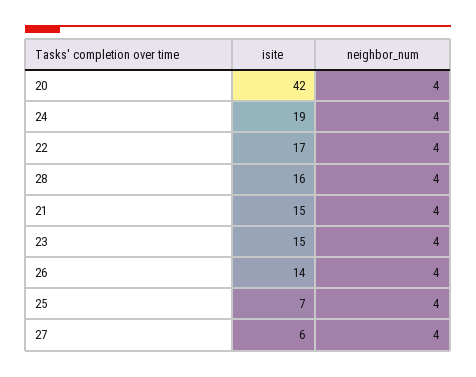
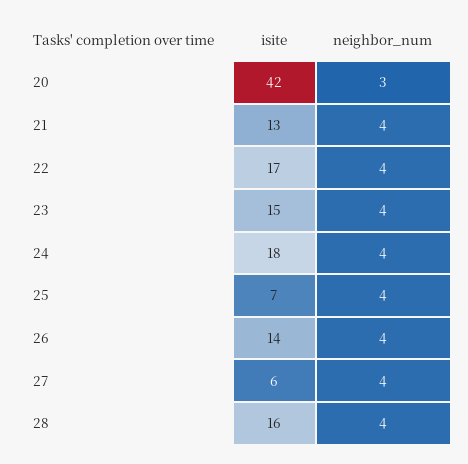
  {
    "isite": {
      "20": 42,
-     "24": 19,
+     "24": 18,
      "22": 17,
      "28": 16,
-     "21": 15,
+     "21": 13,
      "23": 15,
      "26": 14,
      "25": 7,
      "27": 6
    },
    "neighbor_num": {
-     "20": 4,
+     "20": 3,
      "24": 4,
      "22": 4,
      "28": 4,
      "21": 4,
      "23": 4,
      "26": 4,
      "25": 4,
      "27": 4
    }
  }

